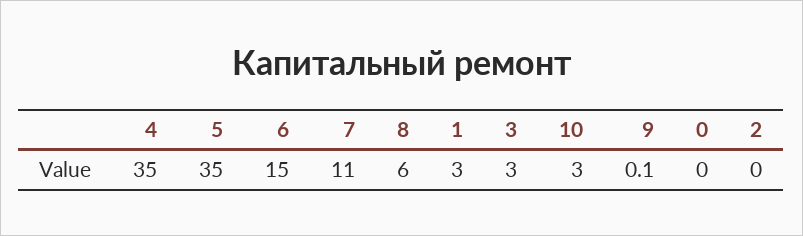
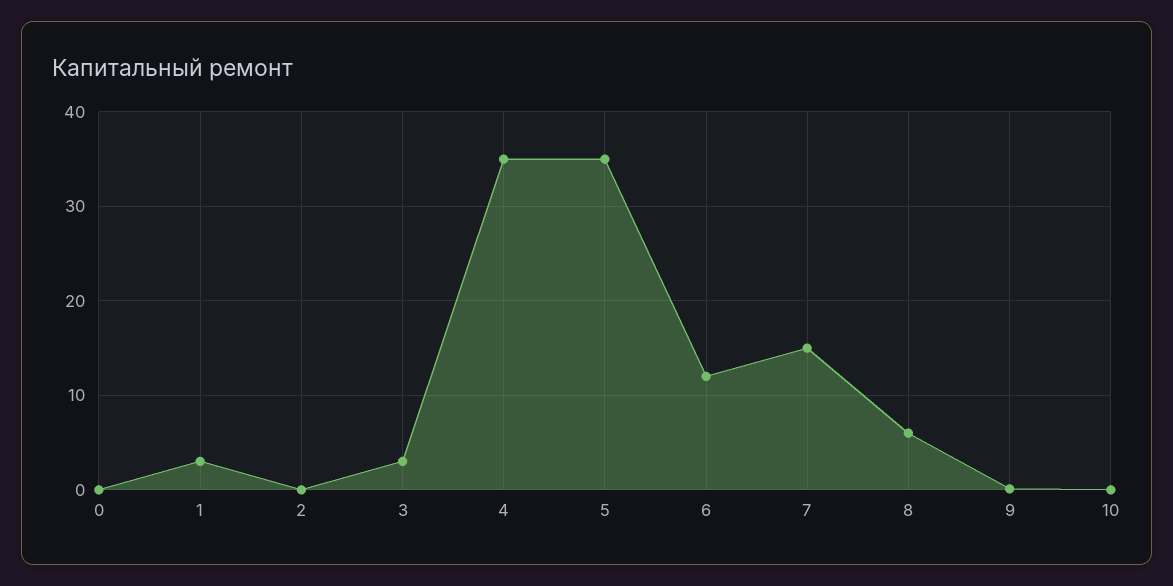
  {
    "4": 35,
    "5": 35,
-   "6": 15,
+   "6": 12,
-   "7": 11,
+   "7": 15,
    "8": 6,
    "1": 3,
    "3": 3,
-   "10": 3,
+   "10": 0,
    "9": 0.1,
    "0": 0,
    "2": 0
  }

